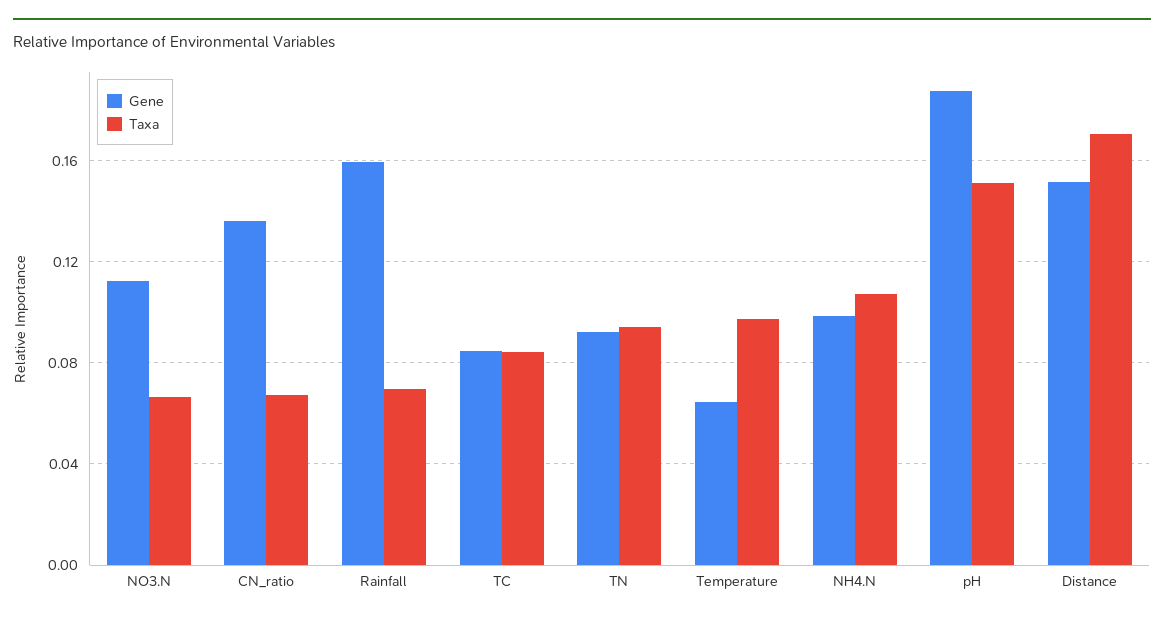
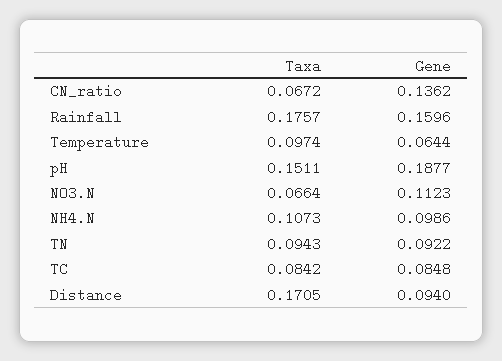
  {
    "Gene": {
      "NO3.N": 0.1123,
      "CN_ratio": 0.1362,
      "Rainfall": 0.1596,
      "TC": 0.0848,
      "TN": 0.0922,
      "Temperature": 0.0644,
      "NH4.N": 0.0986,
      "pH": 0.1877,
-     "Distance": 0.15
+     "Distance": 0.094
    },
    "Taxa": {
      "NO3.N": 0.0664,
      "CN_ratio": 0.0672,
-     "Rainfall": 0.07,
+     "Rainfall": 0.1757,
      "TC": 0.0842,
      "TN": 0.0943,
      "Temperature": 0.0974,
      "NH4.N": 0.1073,
      "pH": 0.1511,
      "Distance": 0.1705
    }
  }

